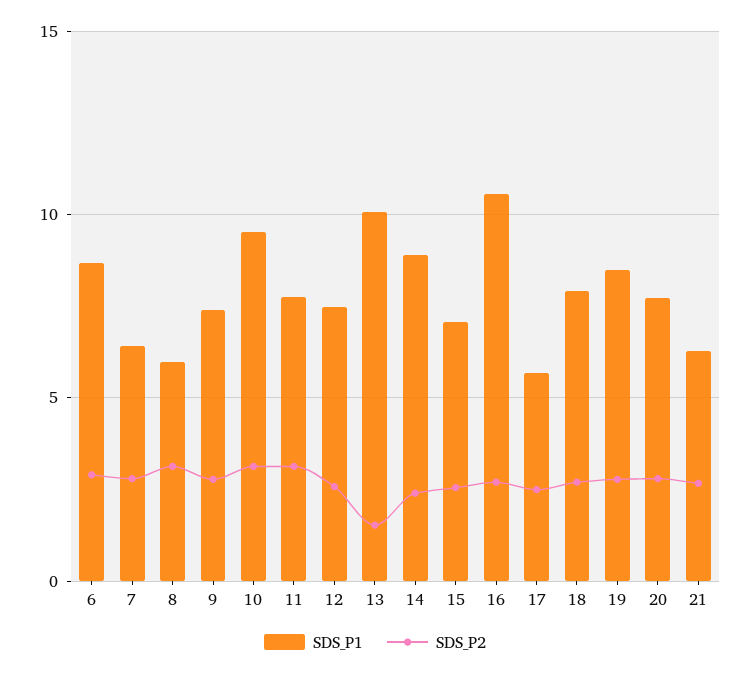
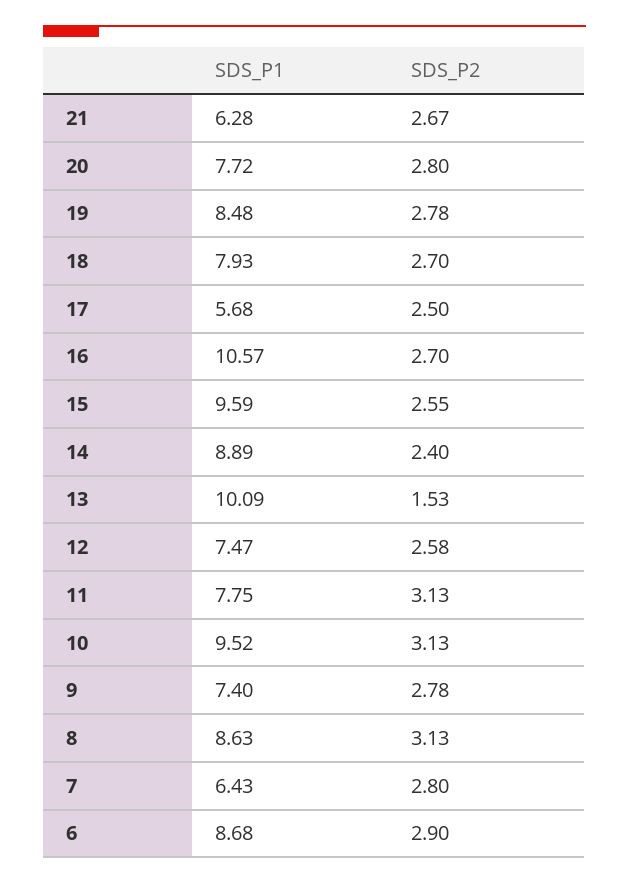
  {
    "SDS_P1": {
      "6": 8.68,
      "7": 6.43,
-     "8": 6,
+     "8": 8.63,
      "9": 7.4,
      "10": 9.52,
      "11": 7.75,
      "12": 7.47,
      "13": 10.09,
      "14": 8.89,
-     "15": 7,
+     "15": 9.59,
      "16": 10.57,
      "17": 5.68,
      "18": 7.93,
      "19": 8.48,
      "20": 7.72,
      "21": 6.28
    },
    "SDS_P2": {
      "6": 2.9,
      "7": 2.8,
      "8": 3.13,
      "9": 2.78,
      "10": 3.13,
      "11": 3.13,
      "12": 2.58,
      "13": 1.53,
      "14": 2.4,
      "15": 2.55,
      "16": 2.7,
      "17": 2.5,
      "18": 2.7,
      "19": 2.78,
      "20": 2.8,
      "21": 2.67
    }
  }

